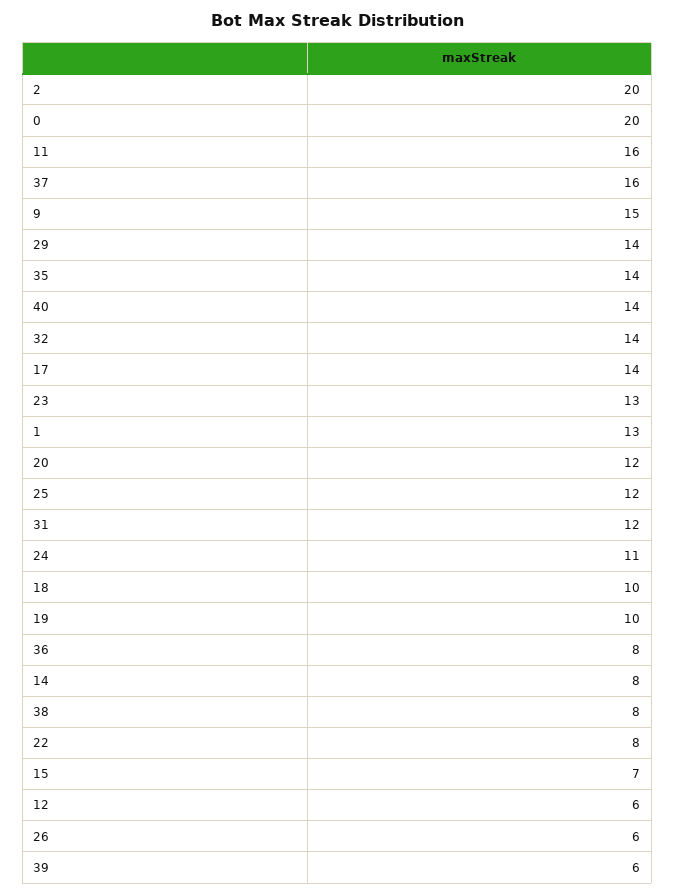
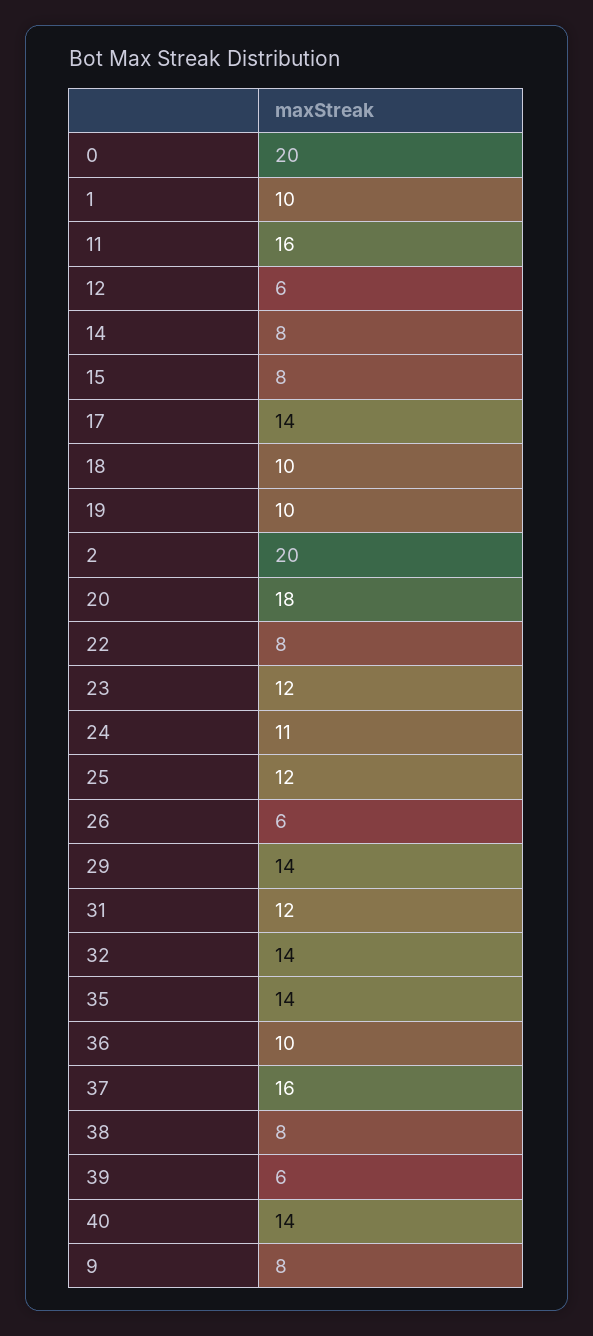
  {
    "2": 20,
    "0": 20,
    "11": 16,
    "37": 16,
-   "9": 15,
+   "9": 8,
    "29": 14,
    "35": 14,
    "40": 14,
    "32": 14,
    "17": 14,
-   "23": 13,
+   "23": 12,
-   "1": 13,
+   "1": 10,
-   "20": 12,
+   "20": 18,
    "25": 12,
    "31": 12,
    "24": 11,
    "18": 10,
    "19": 10,
-   "36": 8,
+   "36": 10,
    "14": 8,
    "38": 8,
    "22": 8,
-   "15": 7,
+   "15": 8,
    "12": 6,
    "26": 6,
    "39": 6
  }

